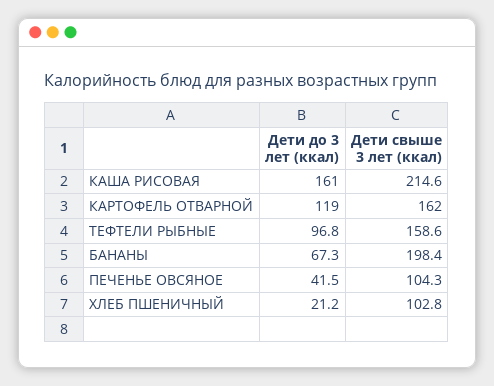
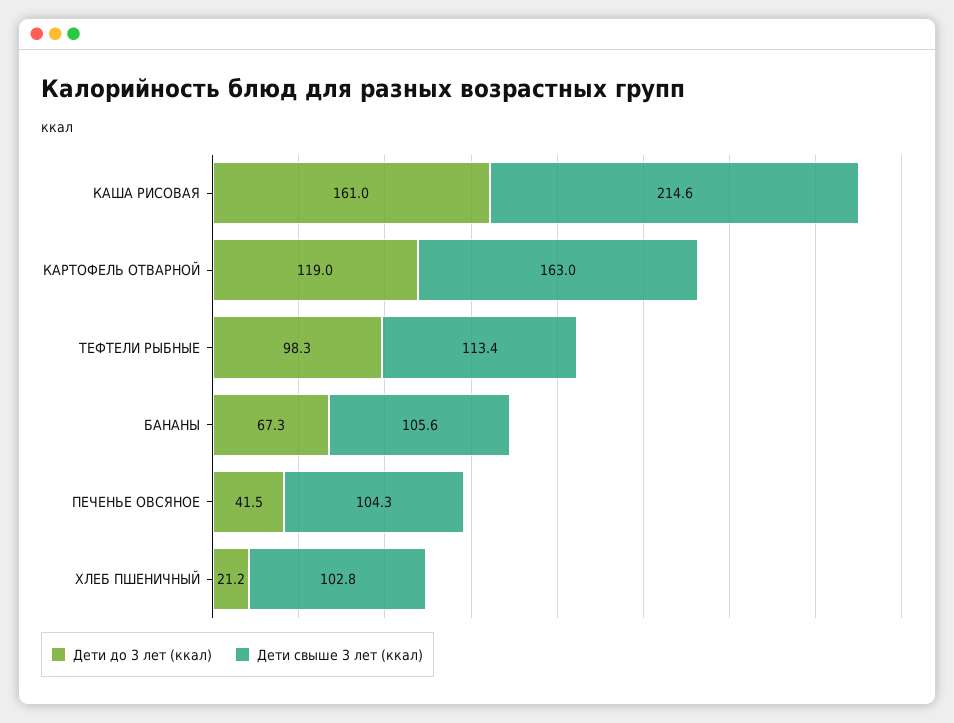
  {
    "Дети до 3 лет (ккал)": {
      "КАША РИСОВАЯ": 161,
      "КАРТОФЕЛЬ ОТВАРНОЙ": 119,
-     "ТЕФТЕЛИ РЫБНЫЕ": 96.8,
+     "ТЕФТЕЛИ РЫБНЫЕ": 98.3,
      "БАНАНЫ": 67.3,
      "ПЕЧЕНЬЕ ОВСЯНОЕ": 41.5,
      "ХЛЕБ ПШЕНИЧНЫЙ": 21.2
    },
    "Дети свыше 3 лет (ккал)": {
      "КАША РИСОВАЯ": 214.6,
-     "КАРТОФЕЛЬ ОТВАРНОЙ": 162,
+     "КАРТОФЕЛЬ ОТВАРНОЙ": 163,
-     "ТЕФТЕЛИ РЫБНЫЕ": 158.6,
+     "ТЕФТЕЛИ РЫБНЫЕ": 113.4,
-     "БАНАНЫ": 198.4,
+     "БАНАНЫ": 105.6,
      "ПЕЧЕНЬЕ ОВСЯНОЕ": 104.3,
      "ХЛЕБ ПШЕНИЧНЫЙ": 102.8
    }
  }

